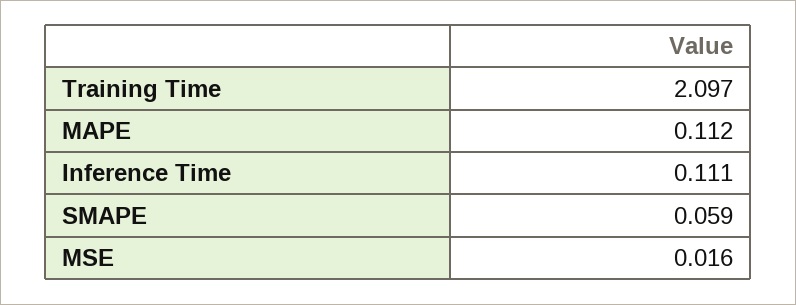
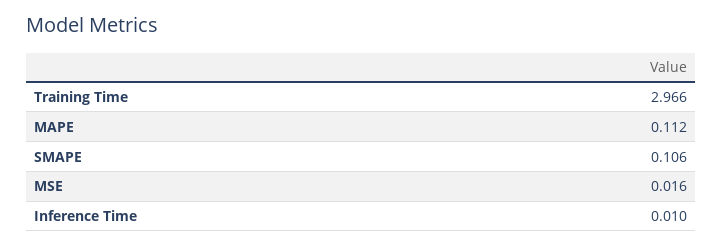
  {
-   "Training Time": 2.097,
+   "Training Time": 2.966,
    "MAPE": 0.112,
-   "Inference Time": 0.111,
+   "Inference Time": 0.01,
-   "SMAPE": 0.059,
+   "SMAPE": 0.106,
    "MSE": 0.016
  }

